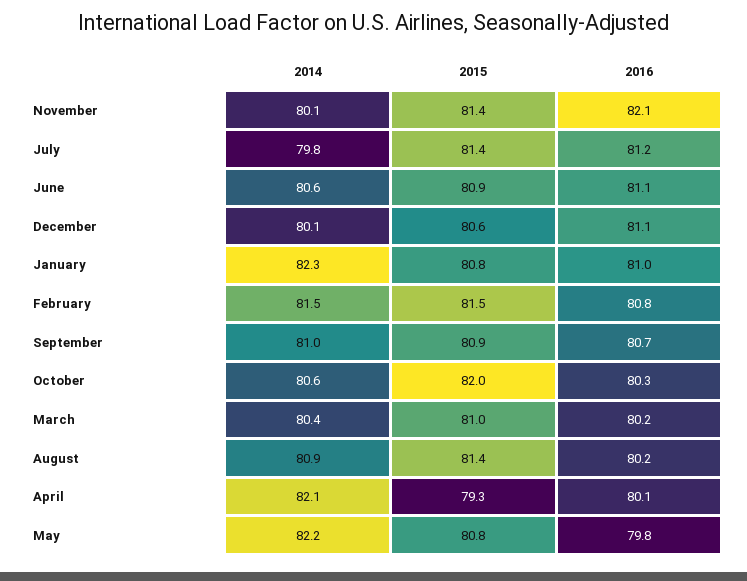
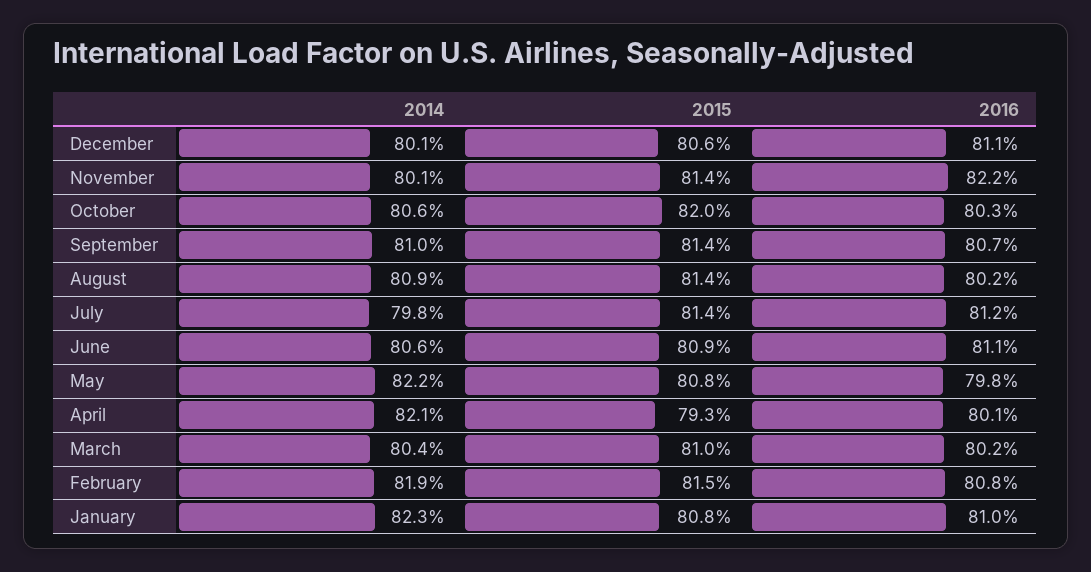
  {
    "2014": {
      "November": 80.1,
      "July": 79.8,
      "June": 80.6,
      "December": 80.1,
      "January": 82.3,
-     "February": 81.5,
+     "February": 81.9,
      "September": 81,
      "October": 80.6,
      "March": 80.4,
      "August": 80.9,
      "April": 82.1,
      "May": 82.2
    },
    "2015": {
      "November": 81.4,
      "July": 81.4,
      "June": 80.9,
      "December": 80.6,
      "January": 80.8,
      "February": 81.5,
-     "September": 80.9,
+     "September": 81.4,
      "October": 82,
      "March": 81,
      "August": 81.4,
      "April": 79.3,
      "May": 80.8
    },
    "2016": {
-     "November": 82.1,
+     "November": 82.2,
      "July": 81.2,
      "June": 81.1,
      "December": 81.1,
      "January": 81,
      "February": 80.8,
      "September": 80.7,
      "October": 80.3,
      "March": 80.2,
      "August": 80.2,
      "April": 80.1,
      "May": 79.8
    }
  }

